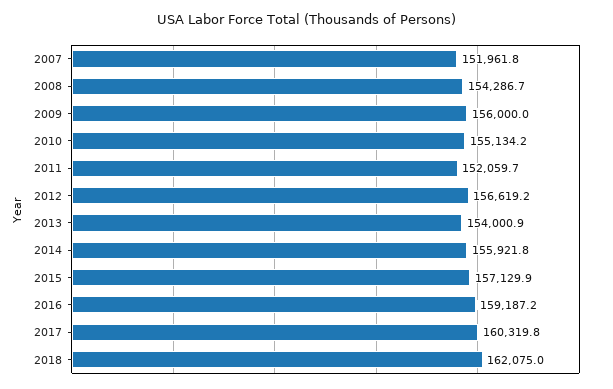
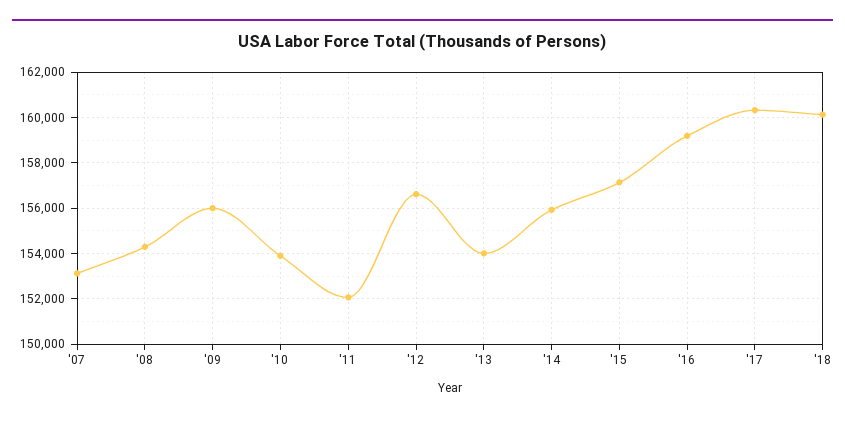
  {
-   "2007": 151961.8,
+   "2007": 153000,
    "2008": 154286.7,
    "2009": 156000,
-   "2010": 155134.2,
+   "2010": 154000,
    "2011": 152059.7,
    "2012": 156619.2,
    "2013": 154000.9,
    "2014": 155921.8,
    "2015": 157129.9,
    "2016": 159187.2,
    "2017": 160319.8,
-   "2018": 162075
+   "2018": 160000
  }

